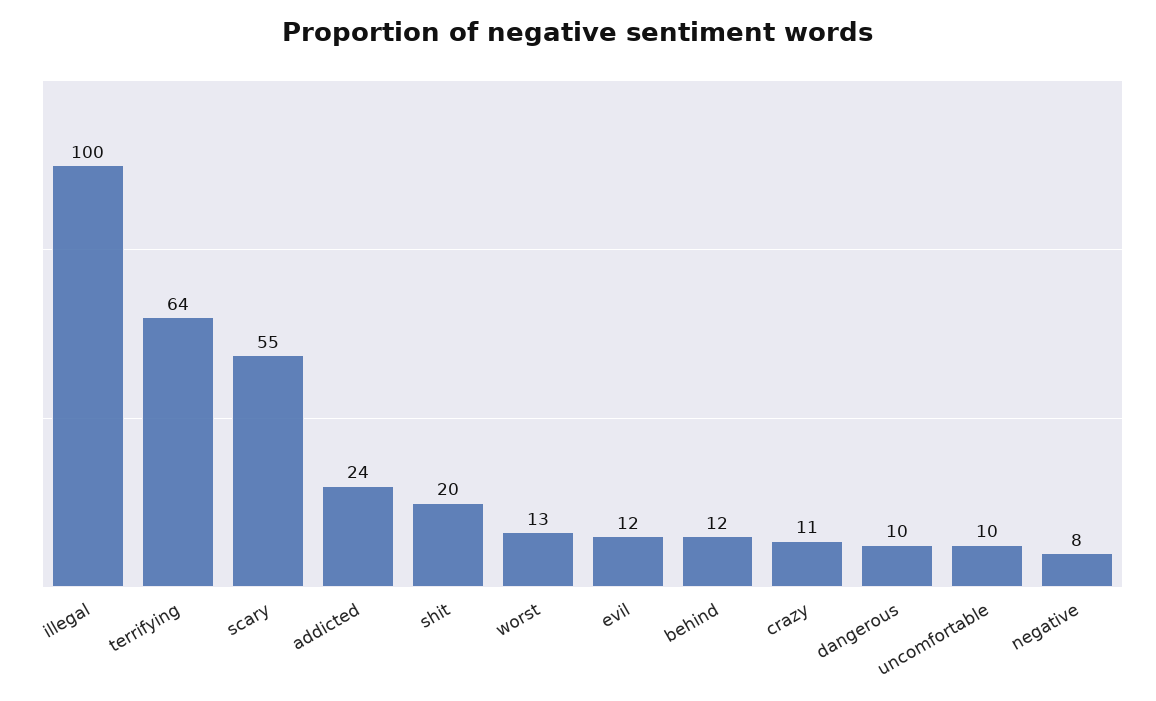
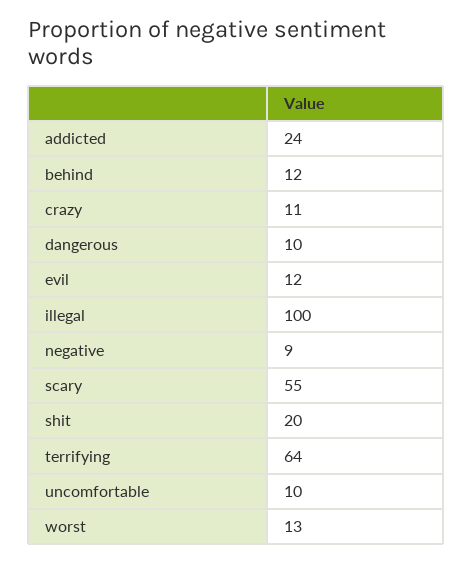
  {
    "illegal": 100,
    "terrifying": 64,
    "scary": 55,
    "addicted": 24,
    "shit": 20,
    "worst": 13,
    "evil": 12,
    "behind": 12,
    "crazy": 11,
    "dangerous": 10,
    "uncomfortable": 10,
-   "negative": 8
+   "negative": 9
  }

